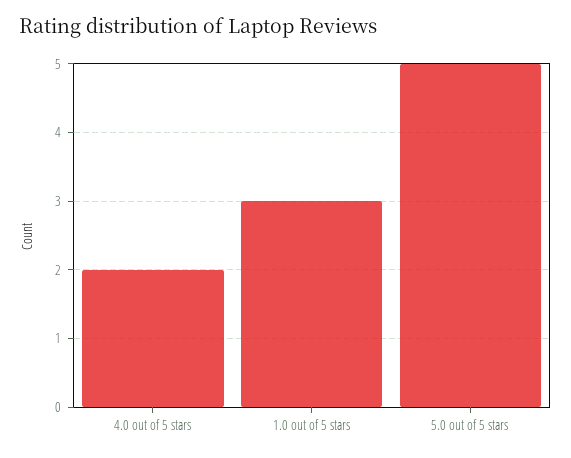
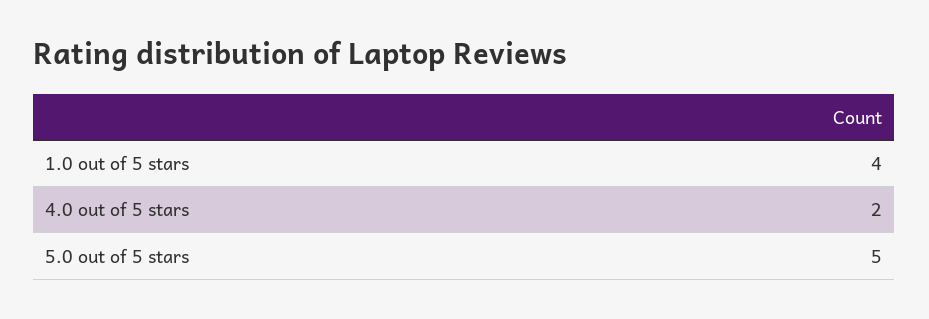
  {
    "4.0 out of 5 stars": 2,
-   "1.0 out of 5 stars": 3,
+   "1.0 out of 5 stars": 4,
    "5.0 out of 5 stars": 5
  }

